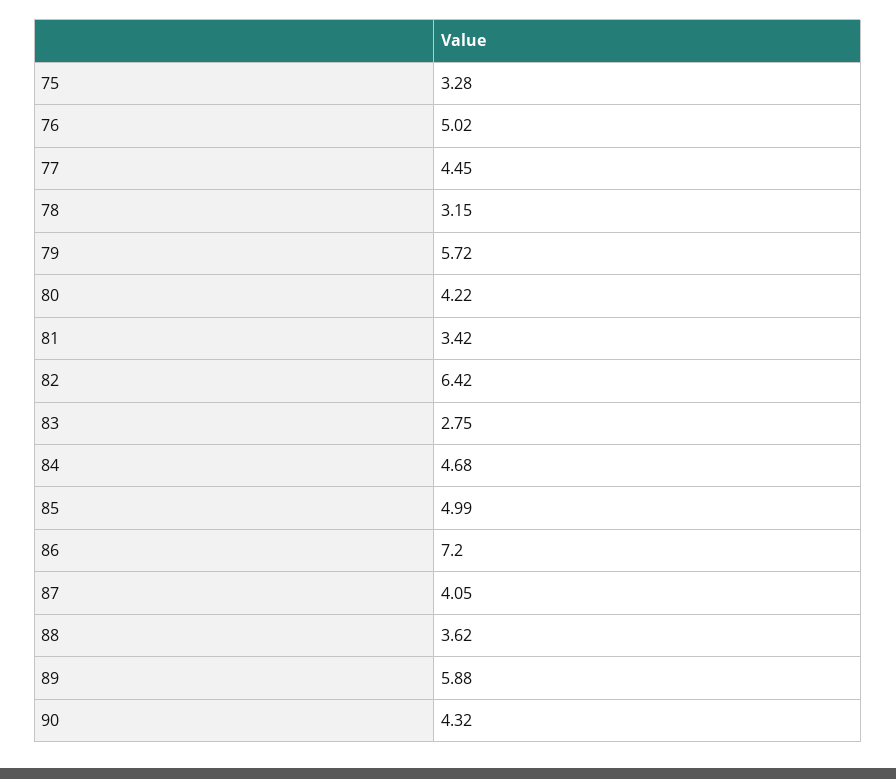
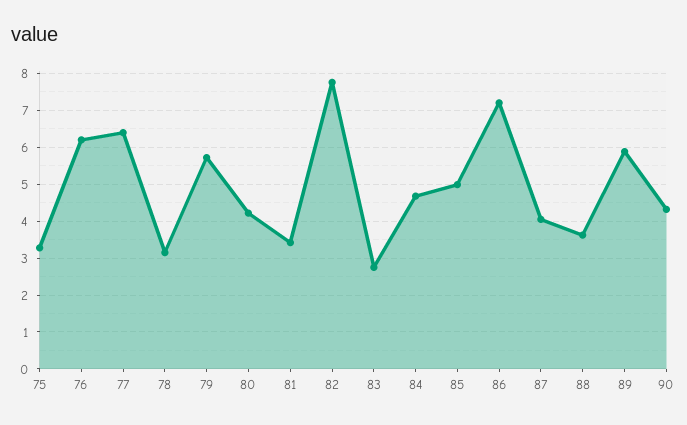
  {
    "75": 3.28,
-   "76": 5.02,
+   "76": 6.2,
-   "77": 4.45,
+   "77": 6.4,
    "78": 3.15,
    "79": 5.72,
    "80": 4.22,
    "81": 3.42,
-   "82": 6.42,
+   "82": 7.8,
    "83": 2.75,
    "84": 4.68,
    "85": 4.99,
    "86": 7.2,
    "87": 4.05,
    "88": 3.62,
    "89": 5.88,
    "90": 4.32
  }

